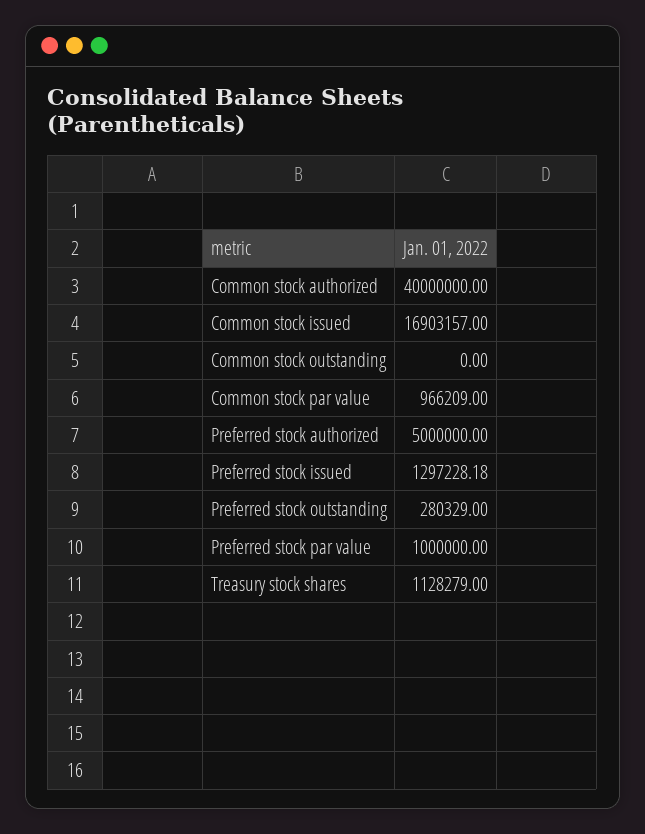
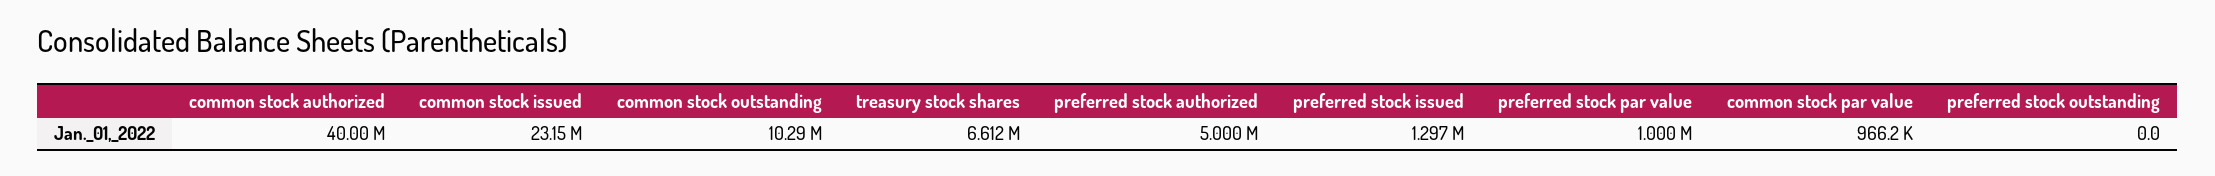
  {
    "Common stock authorized": 40000000,
-   "Common stock issued": 16903157,
+   "Common stock issued": 23150000,
-   "Common stock outstanding": 0,
+   "Common stock outstanding": 10290000,
    "Common stock par value": 966209,
    "Preferred stock authorized": 5000000,
    "Preferred stock issued": 1297228.18,
-   "Preferred stock outstanding": 280329,
+   "Preferred stock outstanding": 0,
    "Preferred stock par value": 1000000,
-   "Treasury stock shares": 1128279
+   "Treasury stock shares": 6612000
  }

